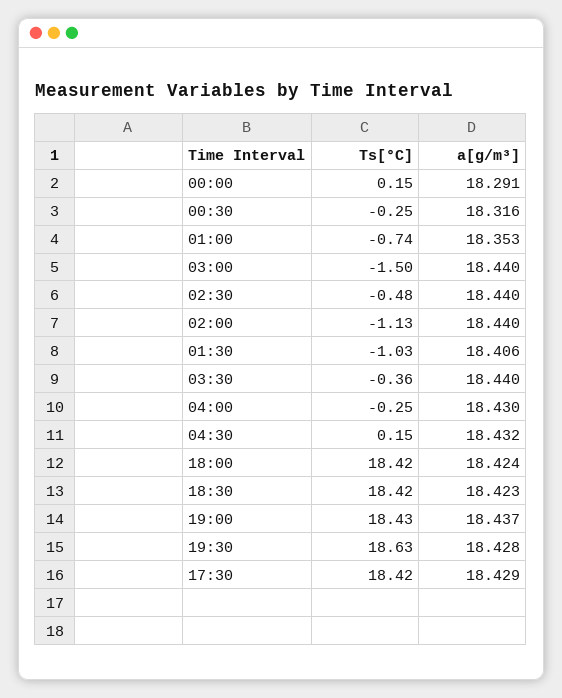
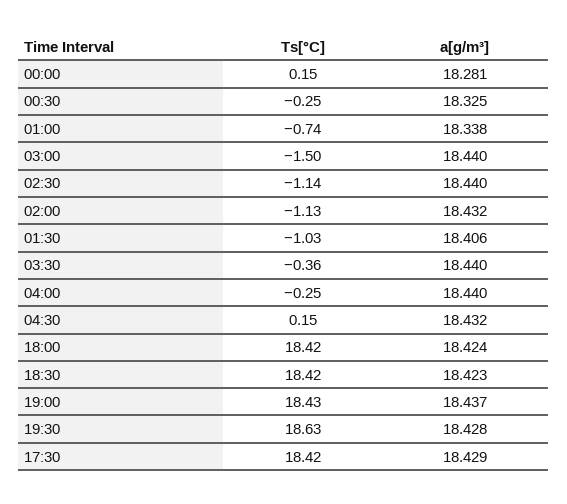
  {
    "Ts[°C]": {
      "00:00": 0.15,
      "00:30": -0.25,
      "01:00": -0.74,
      "03:00": -1.5,
-     "02:30": -0.48,
+     "02:30": -1.14,
      "02:00": -1.13,
      "01:30": -1.03,
      "03:30": -0.36,
      "04:00": -0.25,
      "04:30": 0.15,
      "18:00": 18.42,
      "18:30": 18.42,
      "19:00": 18.43,
      "19:30": 18.63,
      "17:30": 18.42
    },
    "a[g/m³]": {
-     "00:00": 18.291,
+     "00:00": 18.281,
-     "00:30": 18.316,
+     "00:30": 18.325,
-     "01:00": 18.353,
+     "01:00": 18.338,
      "03:00": 18.44,
      "02:30": 18.44,
-     "02:00": 18.44,
+     "02:00": 18.432,
      "01:30": 18.406,
      "03:30": 18.44,
-     "04:00": 18.43,
+     "04:00": 18.44,
      "04:30": 18.432,
      "18:00": 18.424,
      "18:30": 18.423,
      "19:00": 18.437,
      "19:30": 18.428,
      "17:30": 18.429
    }
  }

